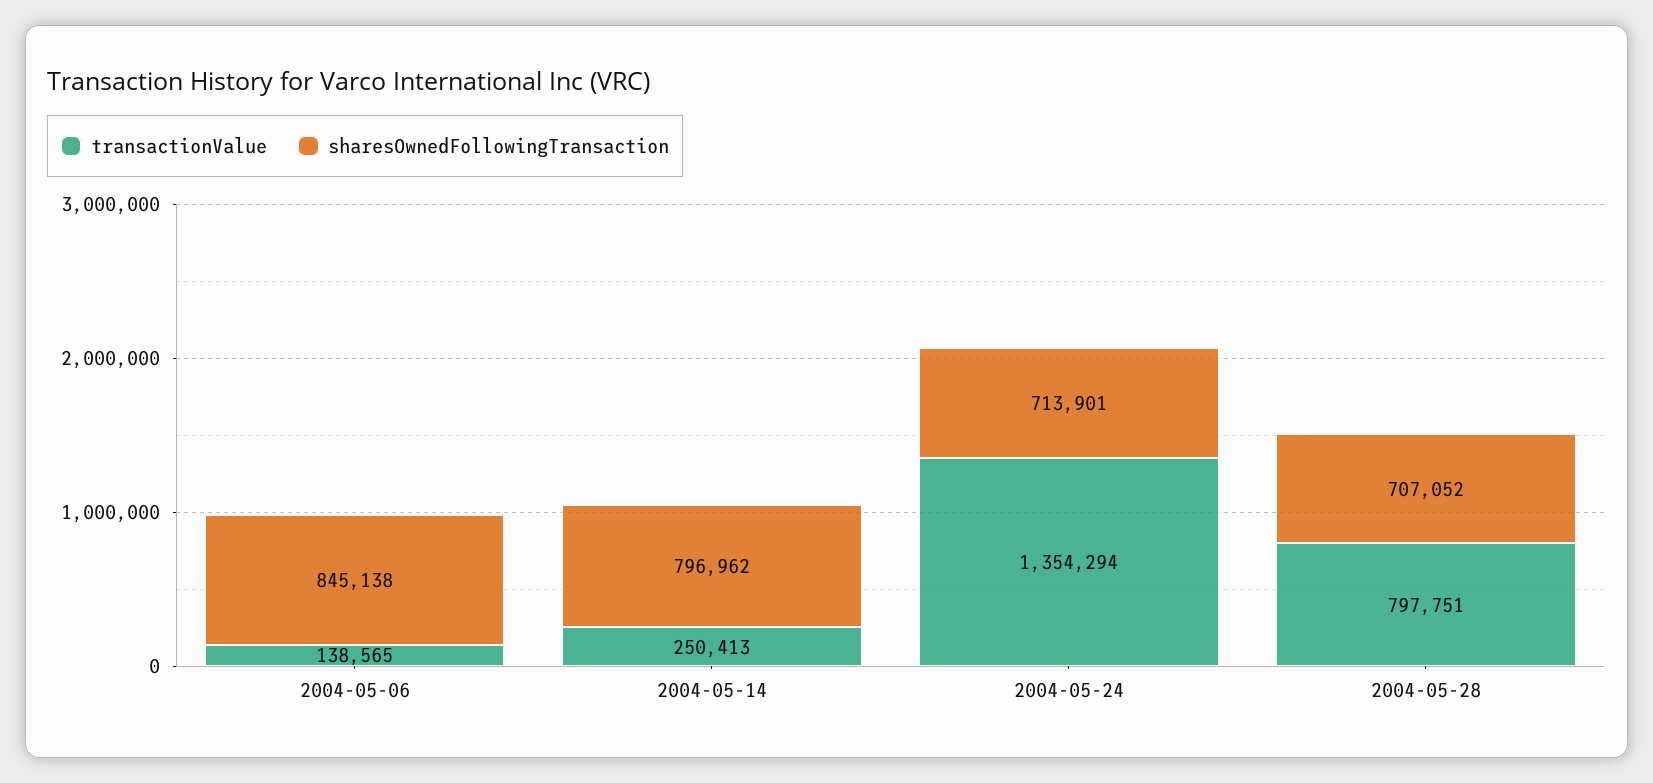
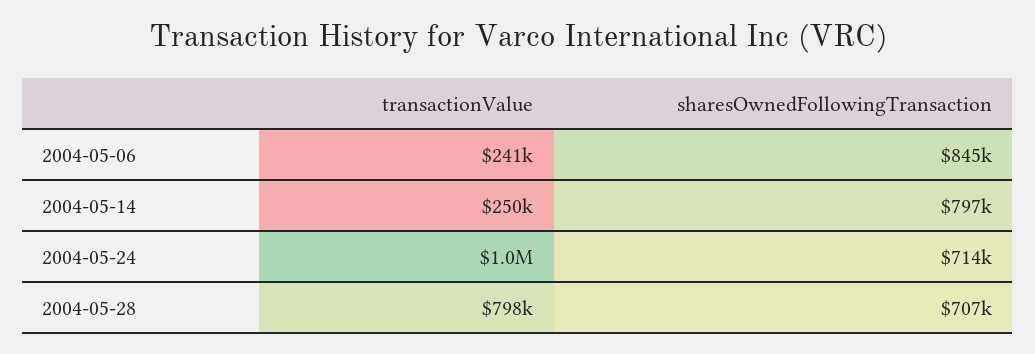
  {
    "transactionValue": {
-     "2004-05-06": 138565,
+     "2004-05-06": 241000,
      "2004-05-14": 250413,
-     "2004-05-24": 1354294,
+     "2004-05-24": 1000000,
      "2004-05-28": 797751
    },
    "sharesOwnedFollowingTransaction": {
      "2004-05-06": 845138,
      "2004-05-14": 796962,
      "2004-05-24": 713901,
      "2004-05-28": 707052
    }
  }

